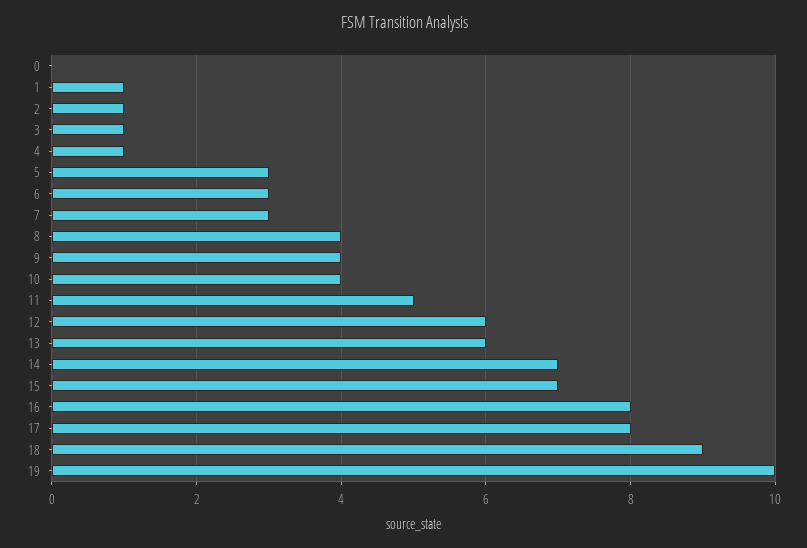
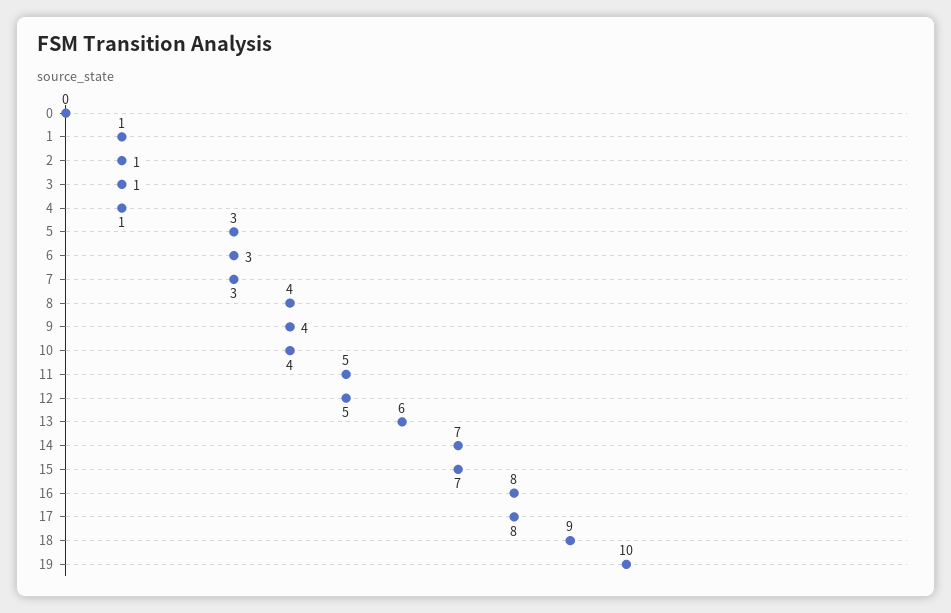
  {
    "0": 0,
    "1": 1,
    "2": 1,
    "3": 1,
    "4": 1,
    "5": 3,
    "6": 3,
    "7": 3,
    "8": 4,
    "9": 4,
    "10": 4,
    "11": 5,
-   "12": 6,
+   "12": 5,
    "13": 6,
    "14": 7,
    "15": 7,
    "16": 8,
    "17": 8,
    "18": 9,
    "19": 10
  }

